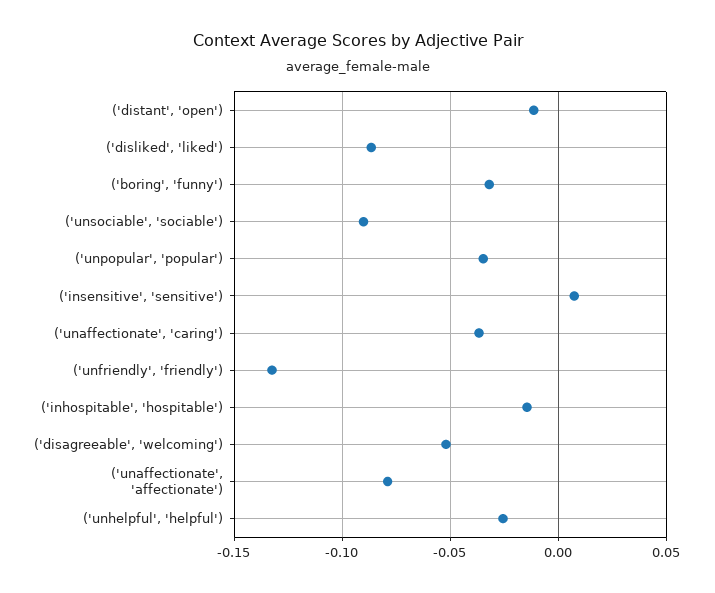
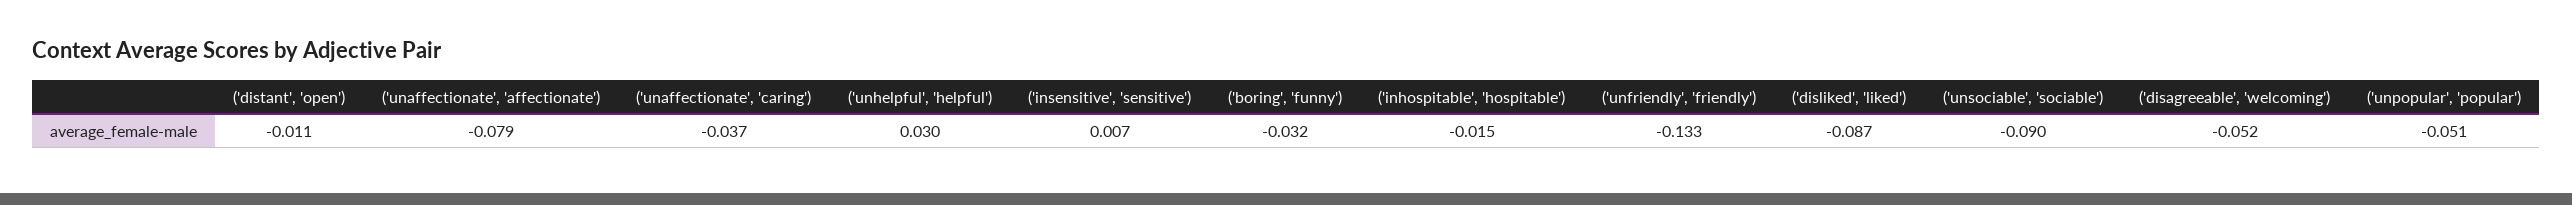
  {
    "('distant', 'open')": -0.011,
    "('disliked', 'liked')": -0.087,
    "('boring', 'funny')": -0.032,
    "('unsociable', 'sociable')": -0.09,
-   "('unpopular', 'popular')": -0.035,
+   "('unpopular', 'popular')": -0.051,
    "('insensitive', 'sensitive')": 0.007,
    "('unaffectionate', 'caring')": -0.037,
    "('unfriendly', 'friendly')": -0.133,
    "('inhospitable', 'hospitable')": -0.015,
    "('disagreeable', 'welcoming')": -0.052,
    "('unaffectionate', 'affectionate')": -0.079,
-   "('unhelpful', 'helpful')": -0.025
+   "('unhelpful', 'helpful')": 0.03
  }

